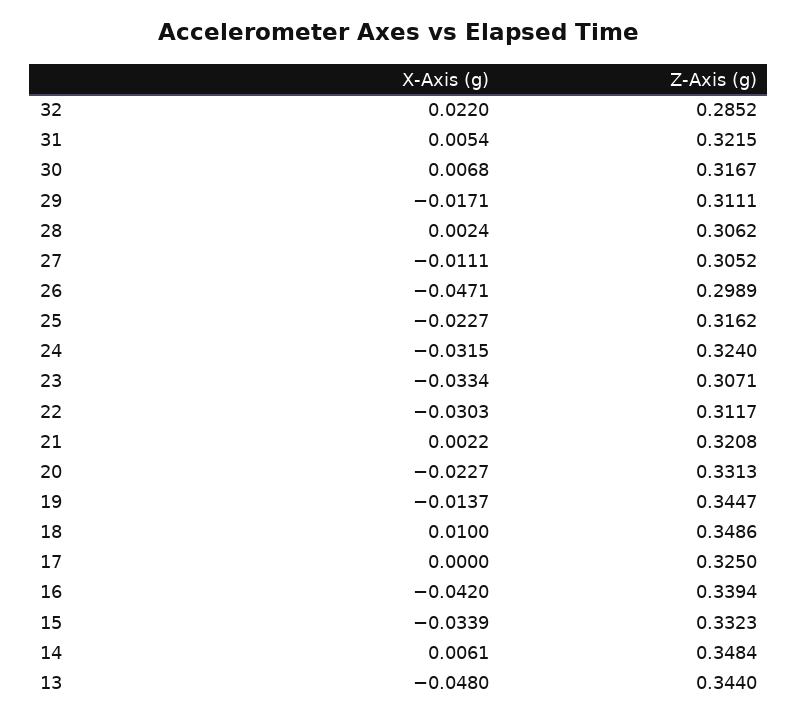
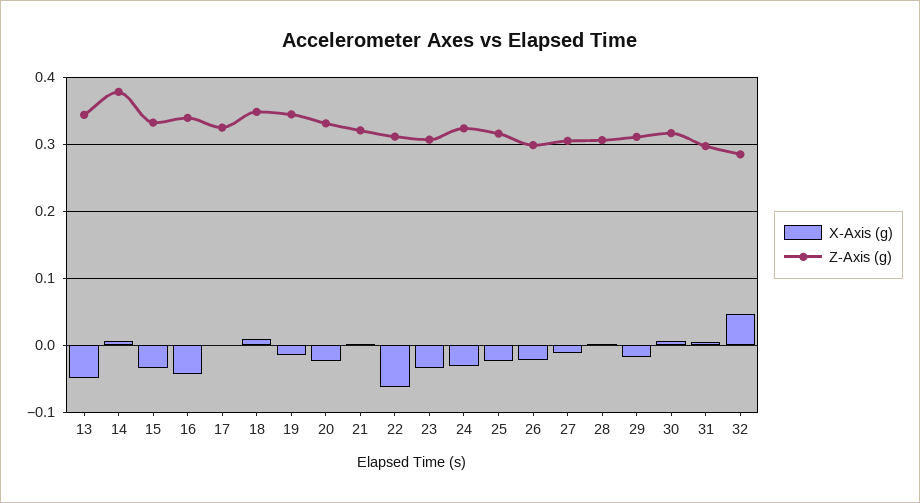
  {
    "X-Axis (g)": {
-     "32": 0.022,
+     "32": 0.05,
      "31": 0.0054,
      "30": 0.0068,
      "29": -0.0171,
      "28": 0.0024,
      "27": -0.0111,
-     "26": -0.0471,
+     "26": -0.02,
      "25": -0.0227,
      "24": -0.0315,
      "23": -0.0334,
-     "22": -0.0303,
+     "22": -0.06,
      "21": 0.0022,
      "20": -0.0227,
      "19": -0.0137,
      "18": 0.01,
      "17": 0,
      "16": -0.042,
      "15": -0.0339,
      "14": 0.0061,
      "13": -0.048
    },
    "Z-Axis (g)": {
      "32": 0.2852,
-     "31": 0.3215,
+     "31": 0.3,
      "30": 0.3167,
      "29": 0.3111,
      "28": 0.3062,
      "27": 0.3052,
      "26": 0.2989,
      "25": 0.3162,
      "24": 0.324,
      "23": 0.3071,
      "22": 0.3117,
      "21": 0.3208,
      "20": 0.3313,
      "19": 0.3447,
      "18": 0.3486,
      "17": 0.325,
      "16": 0.3394,
      "15": 0.3323,
-     "14": 0.3484,
+     "14": 0.38,
      "13": 0.344
    }
  }

